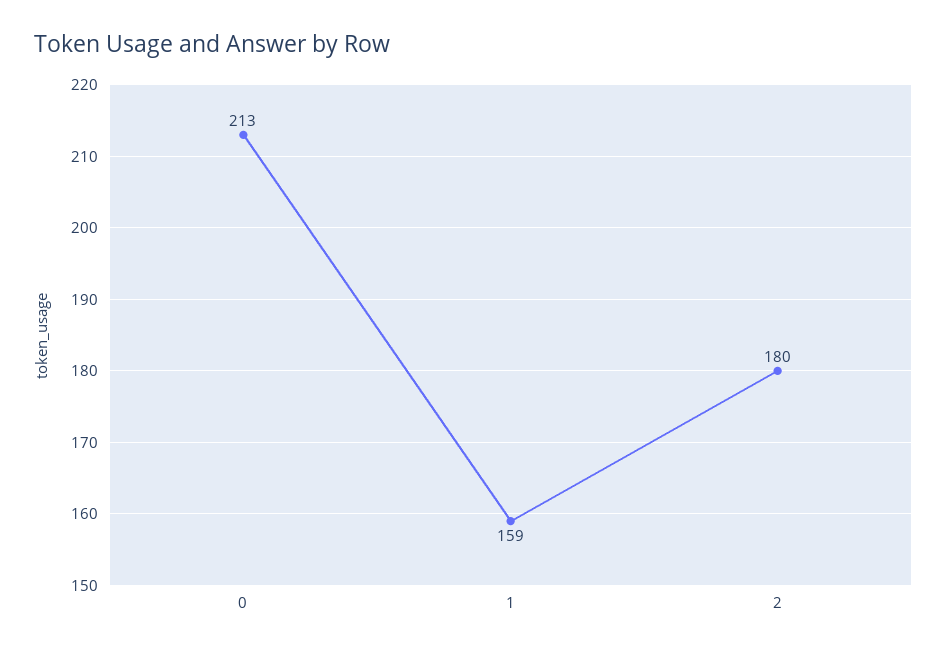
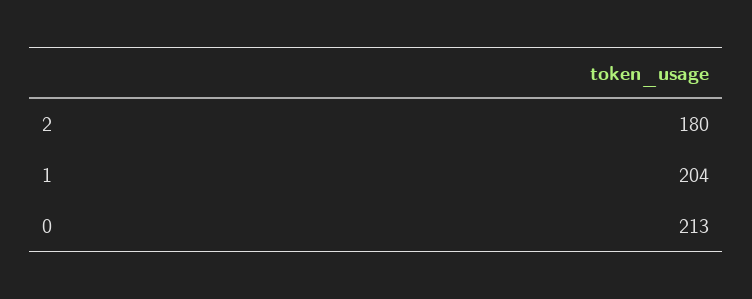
  {
    "0": 213,
-   "1": 159,
+   "1": 204,
    "2": 180
  }

